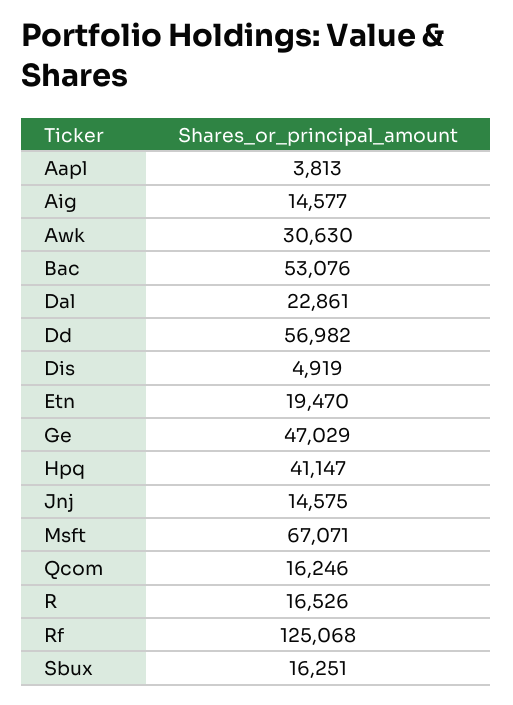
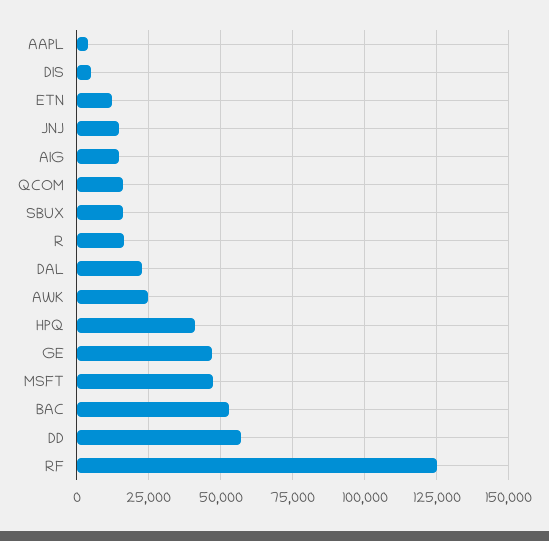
  {
    "Aapl": 3813,
    "Aig": 14577,
-   "Awk": 30630,
+   "Awk": 25000,
    "Bac": 53076,
    "Dal": 22861,
    "Dd": 56982,
    "Dis": 4919,
-   "Etn": 19470,
+   "Etn": 12500,
    "Ge": 47029,
    "Hpq": 41147,
    "Jnj": 14575,
-   "Msft": 67071,
+   "Msft": 47500,
    "Qcom": 16246,
    "R": 16526,
    "Rf": 125068,
    "Sbux": 16251
  }

